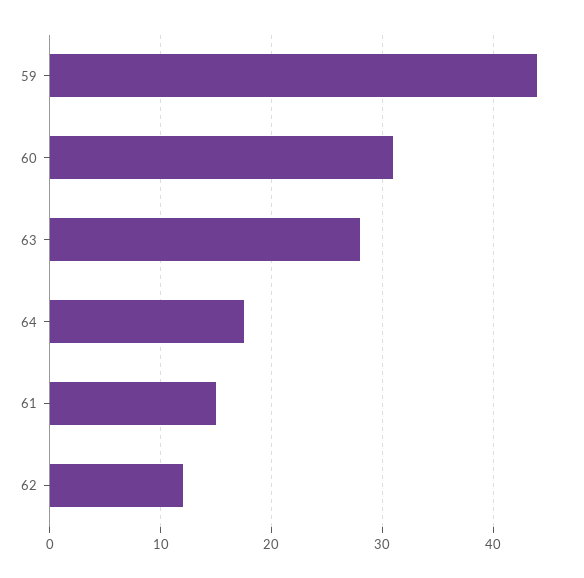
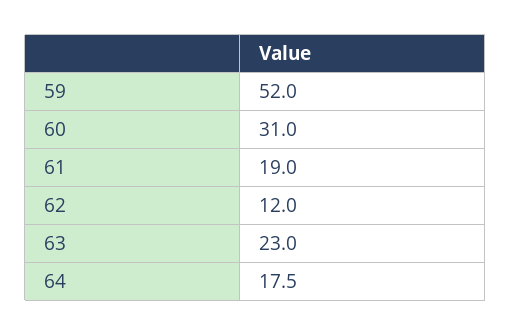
  {
-   "59": 44,
+   "59": 52,
    "60": 31,
-   "63": 28,
+   "63": 23,
    "64": 17.5,
-   "61": 15,
+   "61": 19,
    "62": 12
  }

